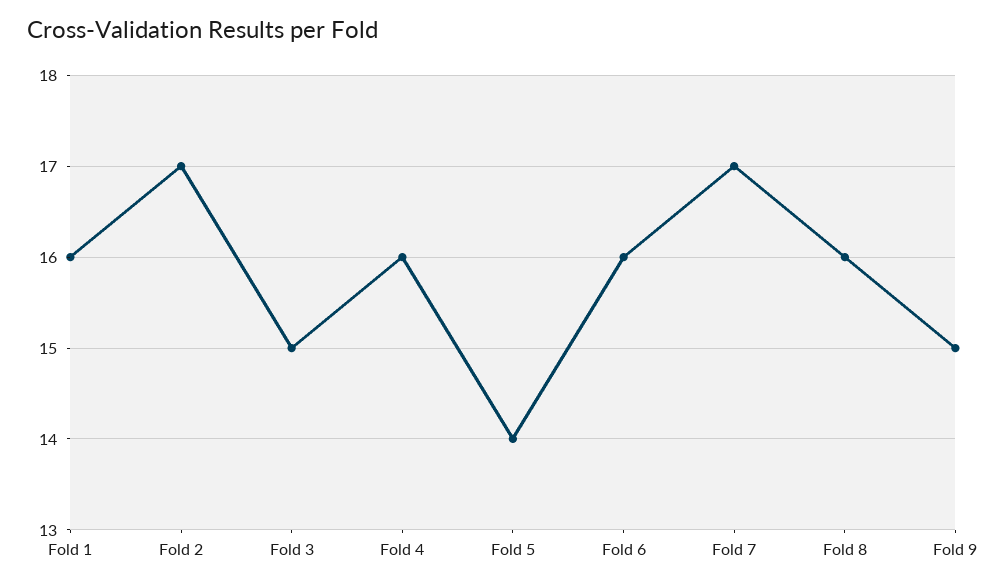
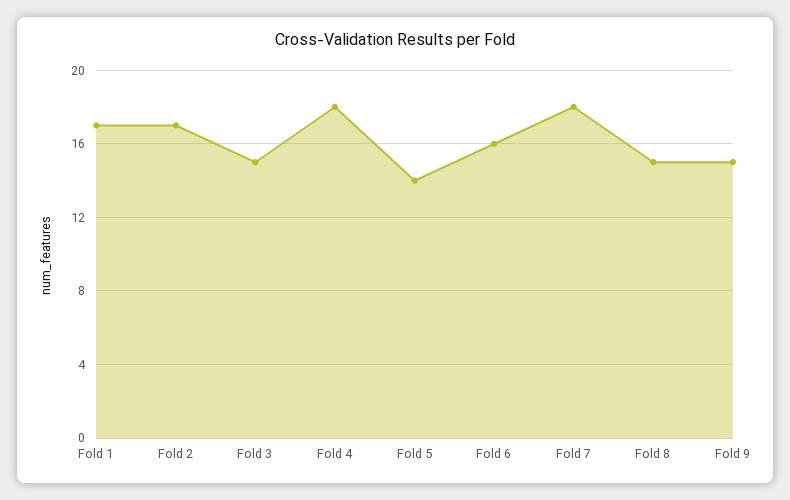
  {
-   "Fold 1": 16,
+   "Fold 1": 17,
    "Fold 2": 17,
    "Fold 3": 15,
-   "Fold 4": 16,
+   "Fold 4": 18,
    "Fold 5": 14,
    "Fold 6": 16,
-   "Fold 7": 17,
+   "Fold 7": 18,
-   "Fold 8": 16,
+   "Fold 8": 15,
    "Fold 9": 15
  }

